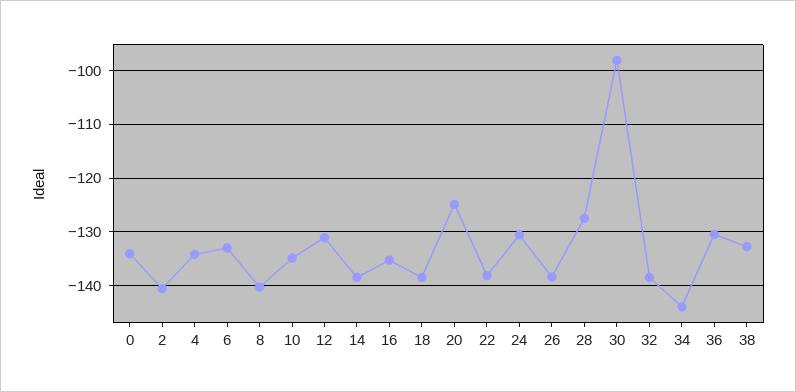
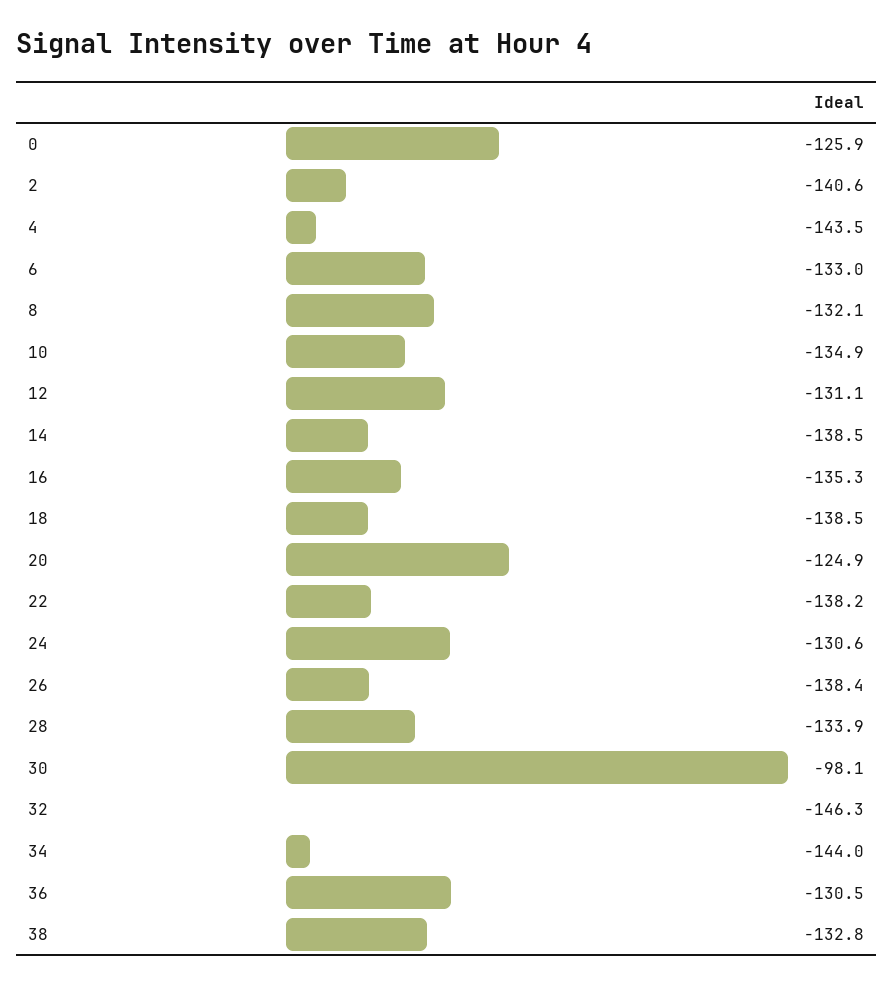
  {
-   "0": -134,
+   "0": -125.9,
    "2": -140.6,
-   "4": -134,
+   "4": -143.5,
    "6": -133,
-   "8": -140,
+   "8": -132.1,
    "10": -134.9,
    "12": -131.1,
    "14": -138.5,
    "16": -135.3,
    "18": -138.5,
    "20": -124.9,
    "22": -138.2,
    "24": -130.6,
    "26": -138.4,
-   "28": -128,
+   "28": -133.9,
    "30": -98.1,
-   "32": -138,
+   "32": -146.3,
    "34": -144,
    "36": -130.5,
    "38": -132.8
  }

